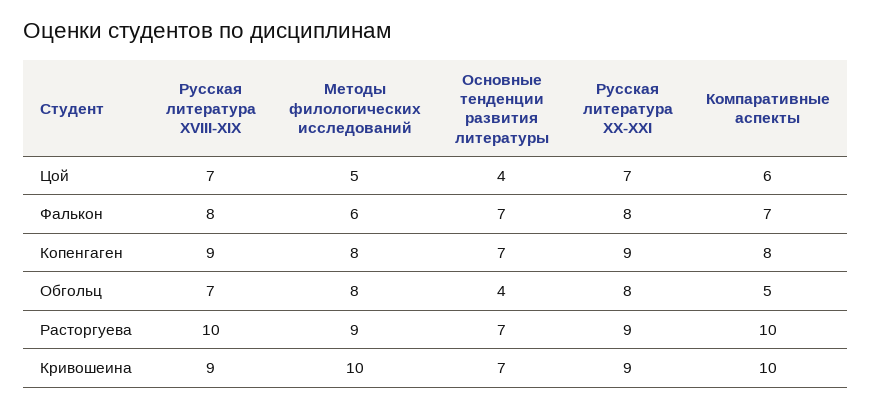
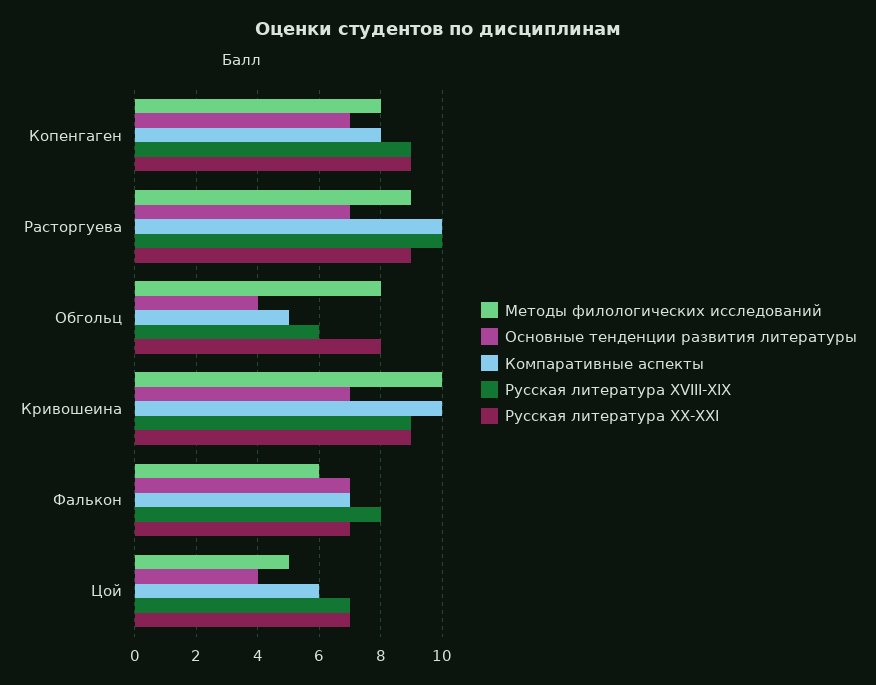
  {
    "Русская литература XVIII-XIX": {
      "Цой": 7,
      "Фалькон": 8,
      "Копенгаген": 9,
-     "Обгольц": 7,
+     "Обгольц": 6,
      "Расторгуева": 10,
      "Кривошеина": 9
    },
    "Методы филологических исследований": {
      "Цой": 5,
      "Фалькон": 6,
      "Копенгаген": 8,
      "Обгольц": 8,
      "Расторгуева": 9,
      "Кривошеина": 10
    },
    "Основные тенденции развития литературы": {
      "Цой": 4,
      "Фалькон": 7,
      "Копенгаген": 7,
      "Обгольц": 4,
      "Расторгуева": 7,
      "Кривошеина": 7
    },
    "Русская литература XX-XXI": {
      "Цой": 7,
-     "Фалькон": 8,
+     "Фалькон": 7,
      "Копенгаген": 9,
      "Обгольц": 8,
      "Расторгуева": 9,
      "Кривошеина": 9
    },
    "Компаративные аспекты": {
      "Цой": 6,
      "Фалькон": 7,
      "Копенгаген": 8,
      "Обгольц": 5,
      "Расторгуева": 10,
      "Кривошеина": 10
    }
  }

